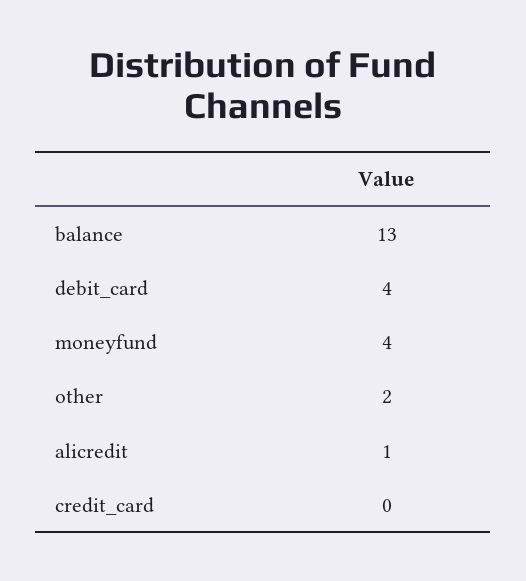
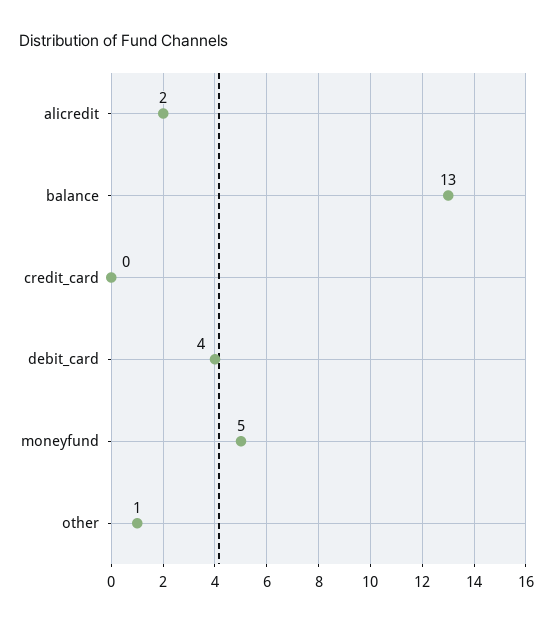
  {
    "balance": 13,
    "debit_card": 4,
-   "moneyfund": 4,
+   "moneyfund": 5,
-   "other": 2,
+   "other": 1,
-   "alicredit": 1,
+   "alicredit": 2,
    "credit_card": 0
  }

